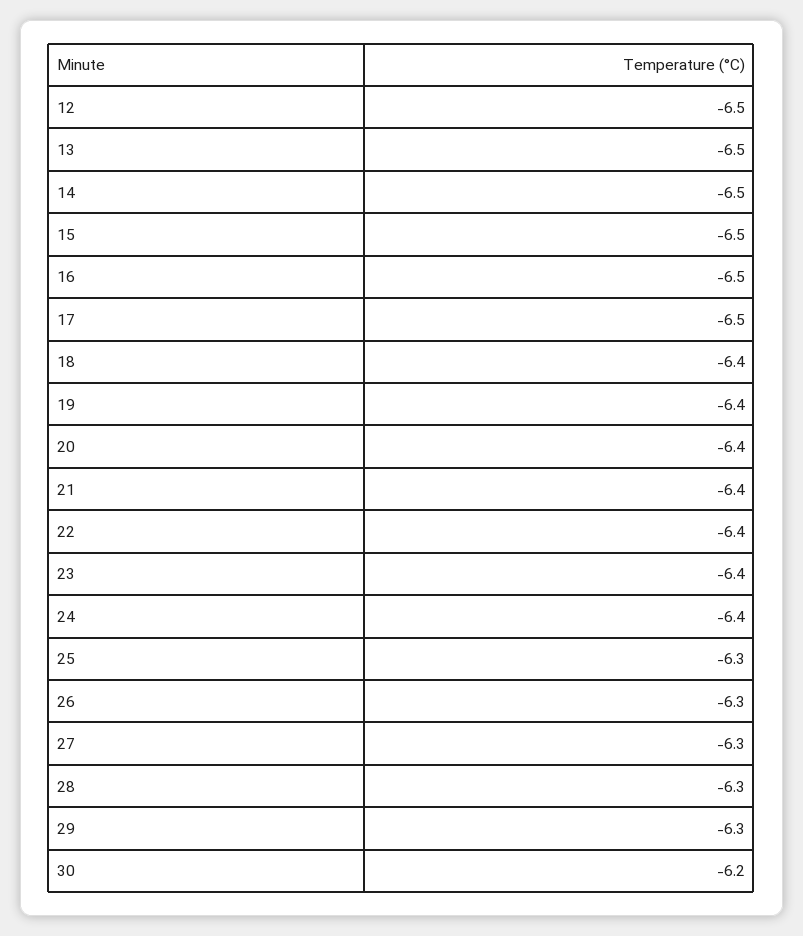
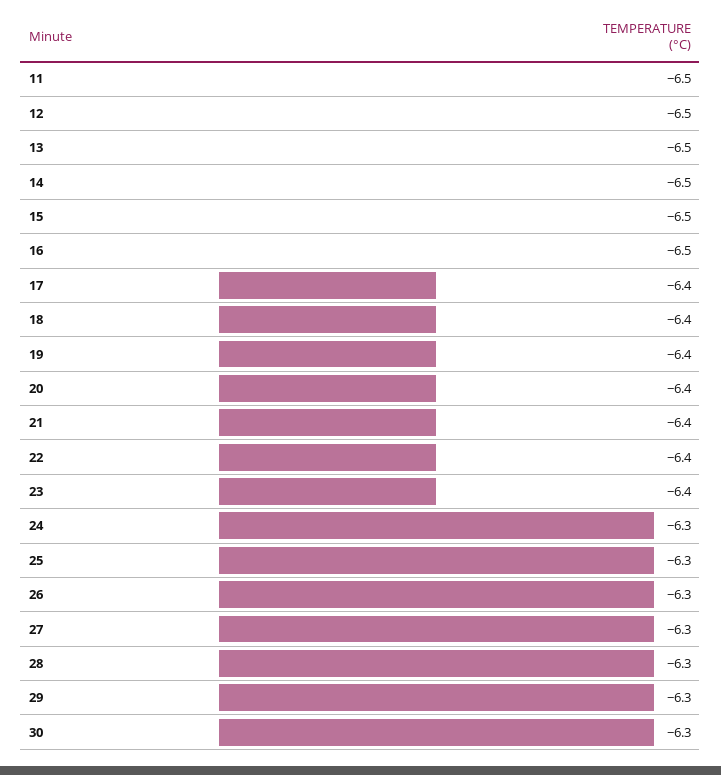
  {
    "12": -6.5,
    "13": -6.5,
    "14": -6.5,
    "15": -6.5,
    "16": -6.5,
-   "17": -6.5,
+   "17": -6.4,
    "18": -6.4,
    "19": -6.4,
    "20": -6.4,
    "21": -6.4,
    "22": -6.4,
    "23": -6.4,
-   "24": -6.4,
+   "24": -6.3,
    "25": -6.3,
    "26": -6.3,
    "27": -6.3,
    "28": -6.3,
    "29": -6.3,
-   "30": -6.2
+   "30": -6.3,
+   "11": -6.5
  }

